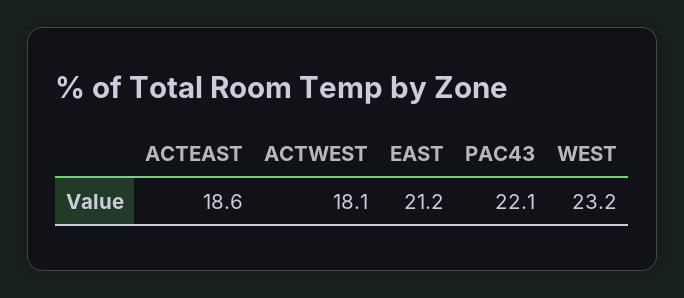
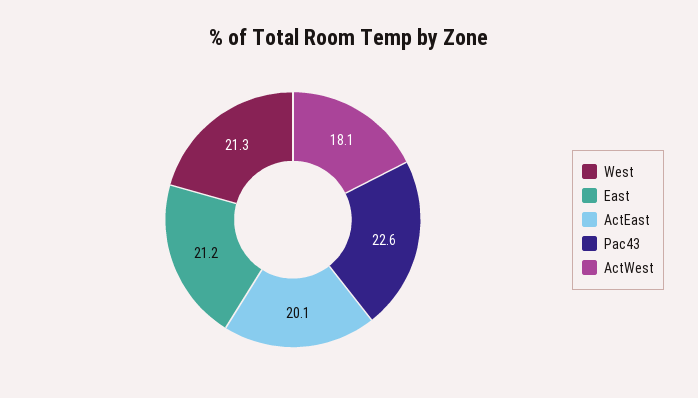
  {
-   "ACTEAST": 18.6,
+   "ACTEAST": 20.1,
    "ACTWEST": 18.1,
    "EAST": 21.2,
-   "PAC43": 22.1,
+   "PAC43": 22.6,
-   "WEST": 23.2
+   "WEST": 21.3
  }

